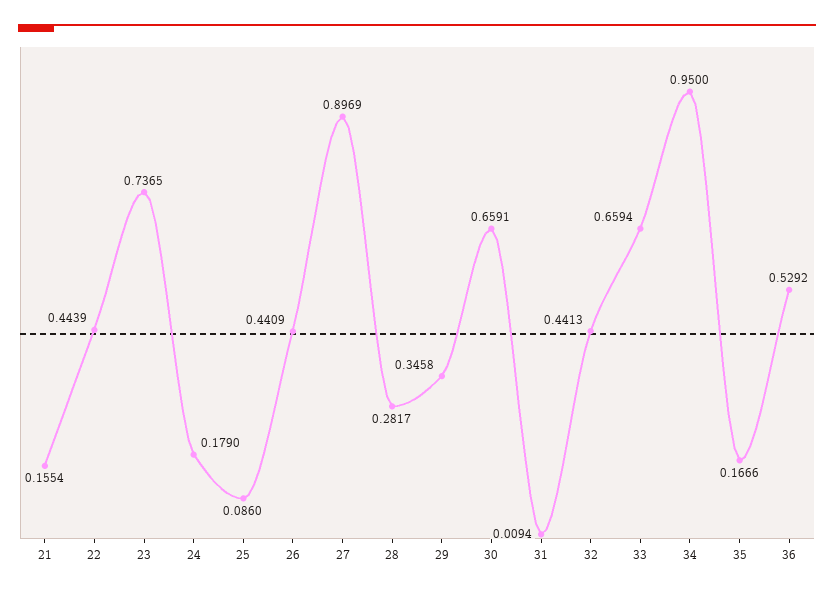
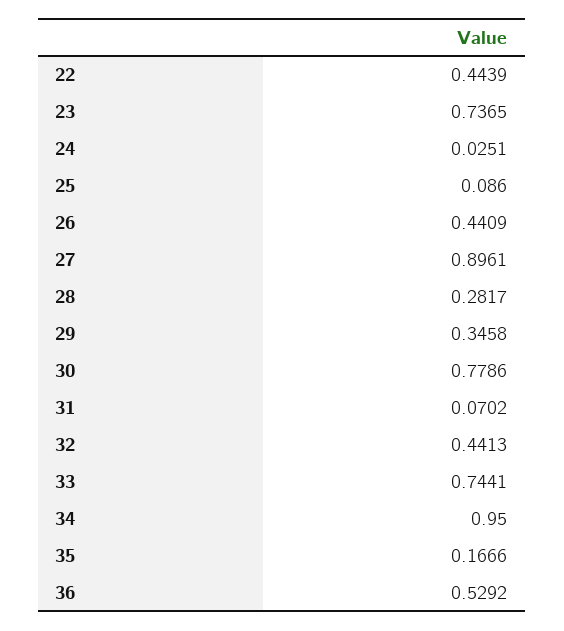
  {
-   "21": 0.1554,
    "22": 0.4439,
    "23": 0.7365,
-   "24": 0.179,
+   "24": 0.0251,
    "25": 0.086,
    "26": 0.4409,
-   "27": 0.8969,
+   "27": 0.8961,
    "28": 0.2817,
    "29": 0.3458,
-   "30": 0.6591,
+   "30": 0.7786,
-   "31": 0.0094,
+   "31": 0.0702,
    "32": 0.4413,
-   "33": 0.6594,
+   "33": 0.7441,
    "34": 0.95,
    "35": 0.1666,
    "36": 0.5292
  }

